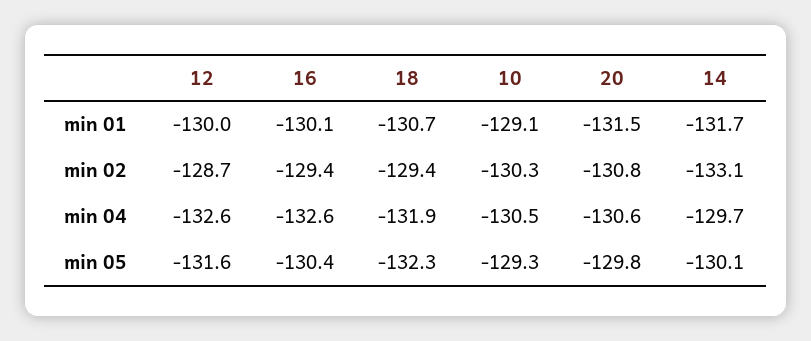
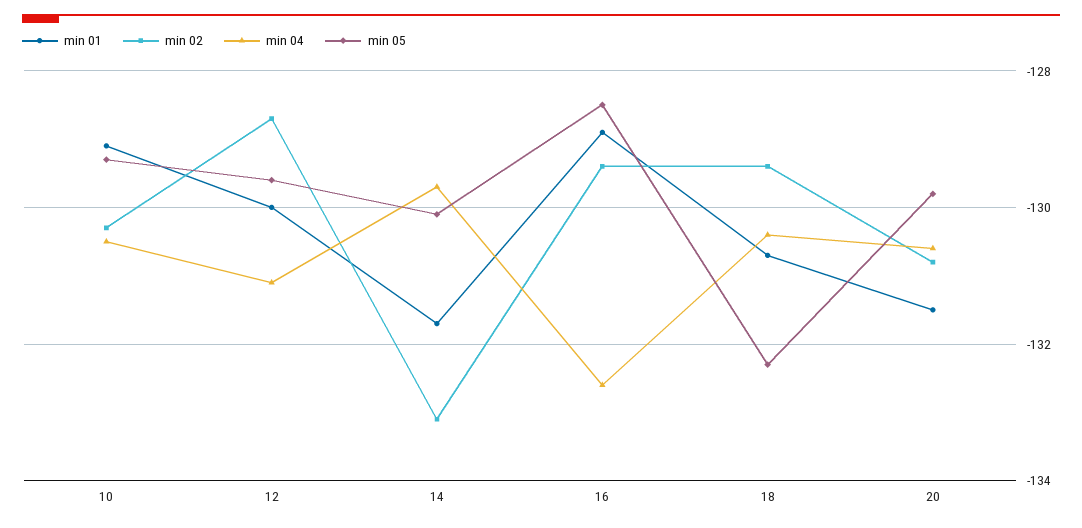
  {
    "min 01": {
      "12": -130,
-     "16": -130.1,
+     "16": -129,
      "18": -130.7,
      "10": -129.1,
      "20": -131.5,
      "14": -131.7
    },
    "min 02": {
      "12": -128.7,
      "16": -129.4,
      "18": -129.4,
      "10": -130.3,
      "20": -130.8,
      "14": -133.1
    },
    "min 04": {
-     "12": -132.6,
+     "12": -131,
      "16": -132.6,
-     "18": -131.9,
+     "18": -130.5,
      "10": -130.5,
      "20": -130.6,
      "14": -129.7
    },
    "min 05": {
-     "12": -131.6,
+     "12": -129.5,
-     "16": -130.4,
+     "16": -128.5,
      "18": -132.3,
      "10": -129.3,
      "20": -129.8,
      "14": -130.1
    }
  }

